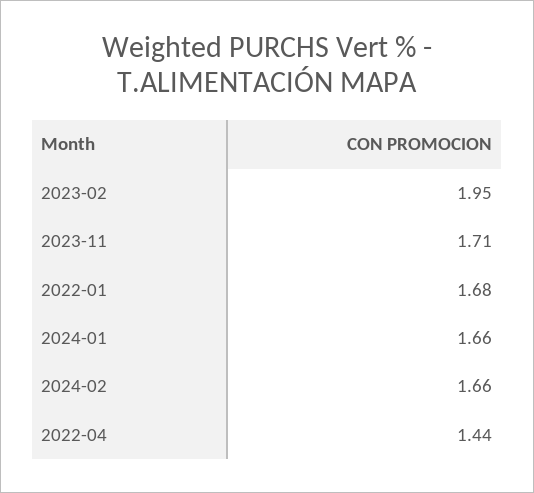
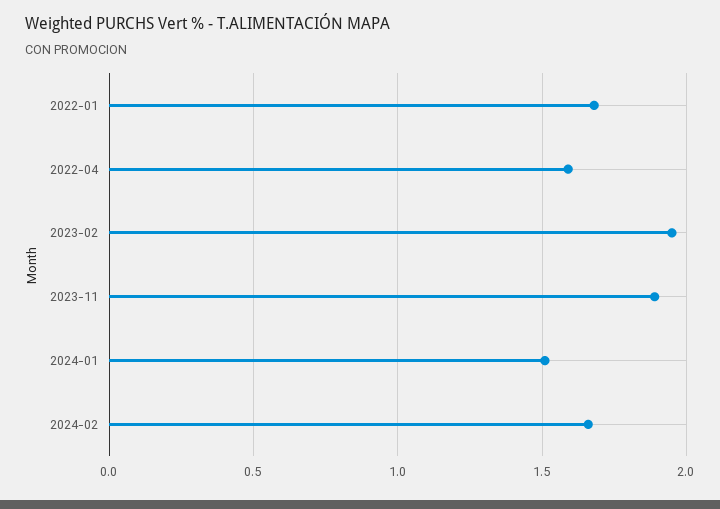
  {
    "2023-02": 1.95,
-   "2023-11": 1.71,
+   "2023-11": 1.9,
    "2022-01": 1.68,
-   "2024-01": 1.66,
+   "2024-01": 1.5,
    "2024-02": 1.66,
-   "2022-04": 1.44
+   "2022-04": 1.6
  }

